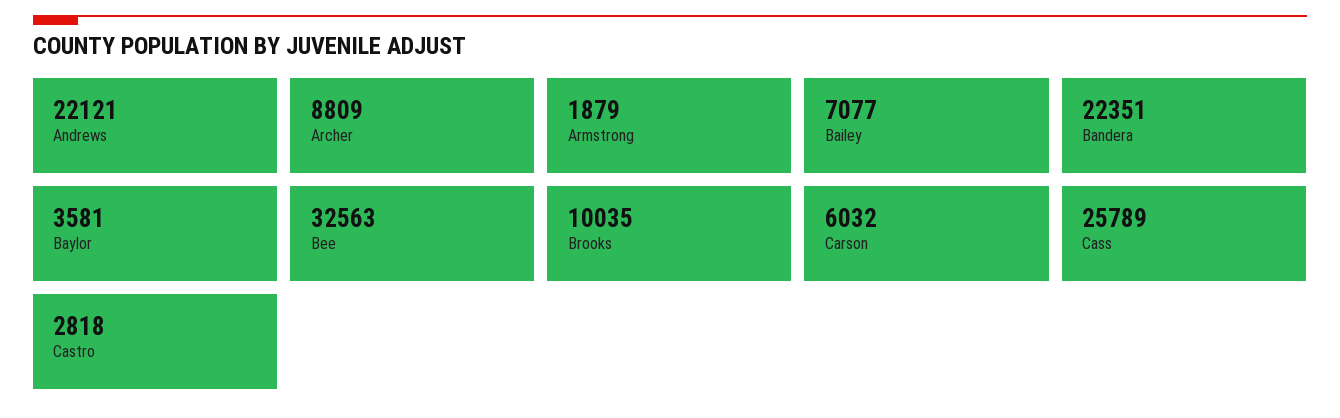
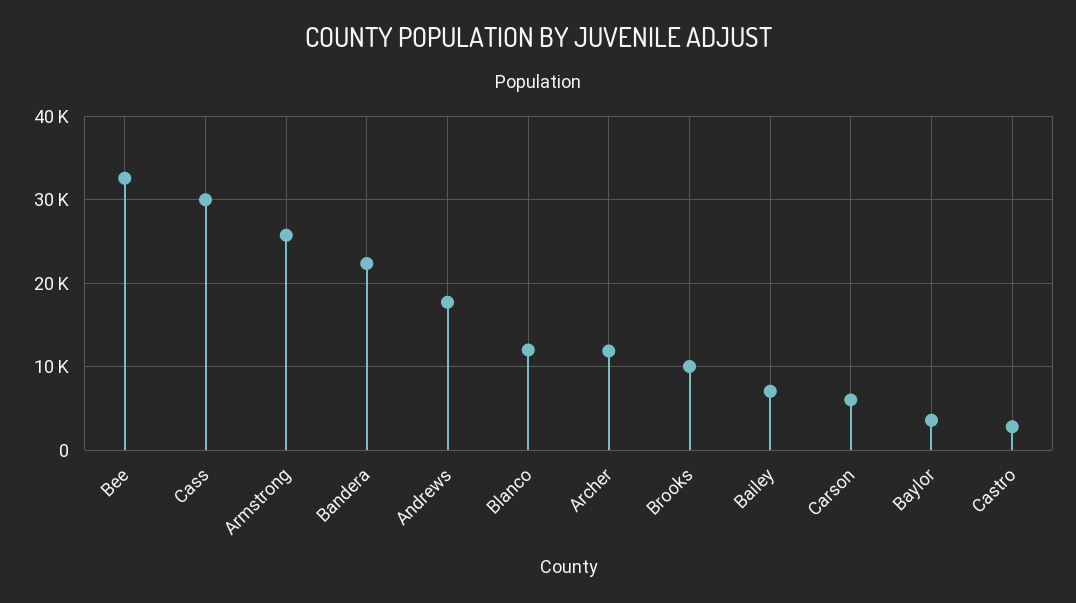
  {
-   "Andrews": 22121,
+   "Andrews": 18000,
-   "Archer": 8809,
+   "Archer": 12000,
-   "Armstrong": 1879,
+   "Armstrong": 26000,
    "Bailey": 7077,
    "Bandera": 22351,
    "Baylor": 3581,
    "Bee": 32563,
    "Brooks": 10035,
    "Carson": 6032,
-   "Cass": 25789,
+   "Cass": 30000,
-   "Castro": 2818
+   "Castro": 2818,
+   "Blanco": 12000
  }

